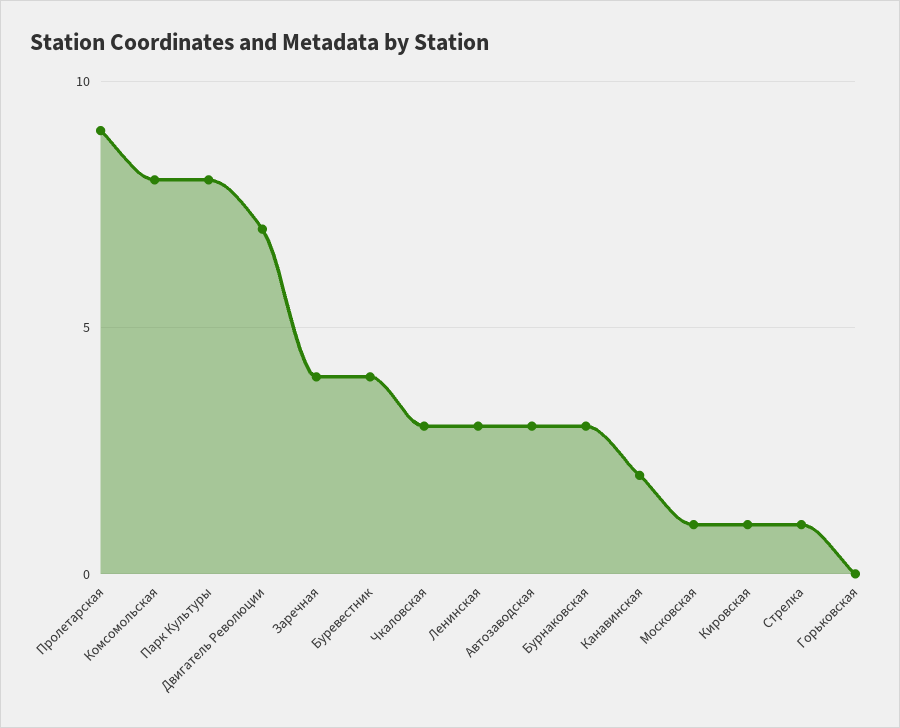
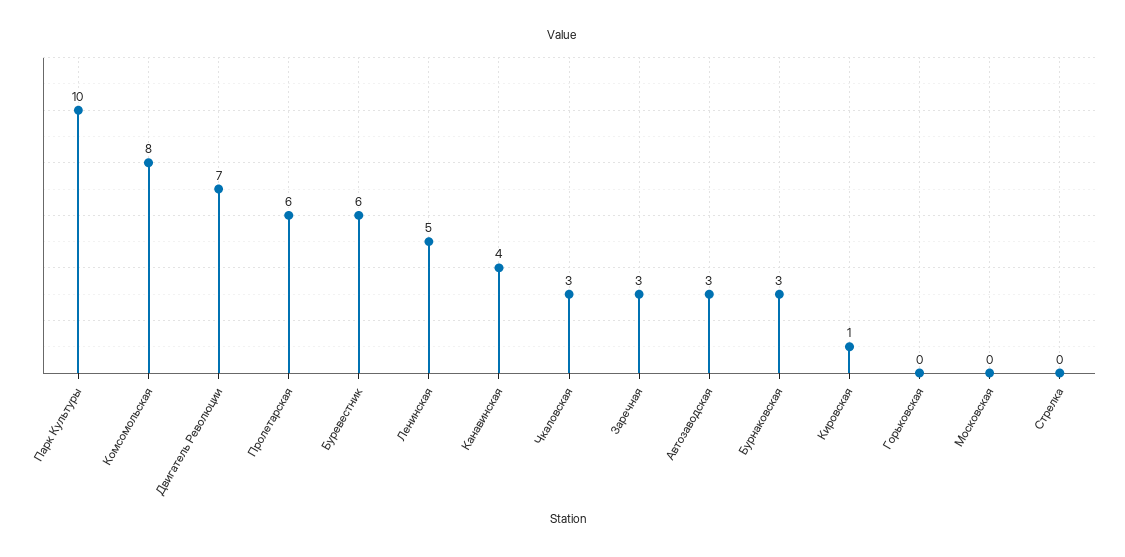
  {
-   "Пролетарская": 9,
+   "Пролетарская": 6,
    "Комсомольская": 8,
-   "Парк Культуры": 8,
+   "Парк Культуры": 10,
    "Двигатель Революции": 7,
-   "Заречная": 4,
+   "Заречная": 3,
-   "Буревестник": 4,
+   "Буревестник": 6,
    "Чкаловская": 3,
-   "Ленинская": 3,
+   "Ленинская": 5,
    "Автозаводская": 3,
    "Бурнаковская": 3,
-   "Канавинская": 2,
+   "Канавинская": 4,
-   "Московская": 1,
+   "Московская": 0,
    "Кировская": 1,
-   "Стрелка": 1,
+   "Стрелка": 0,
    "Горьковская": 0
  }

